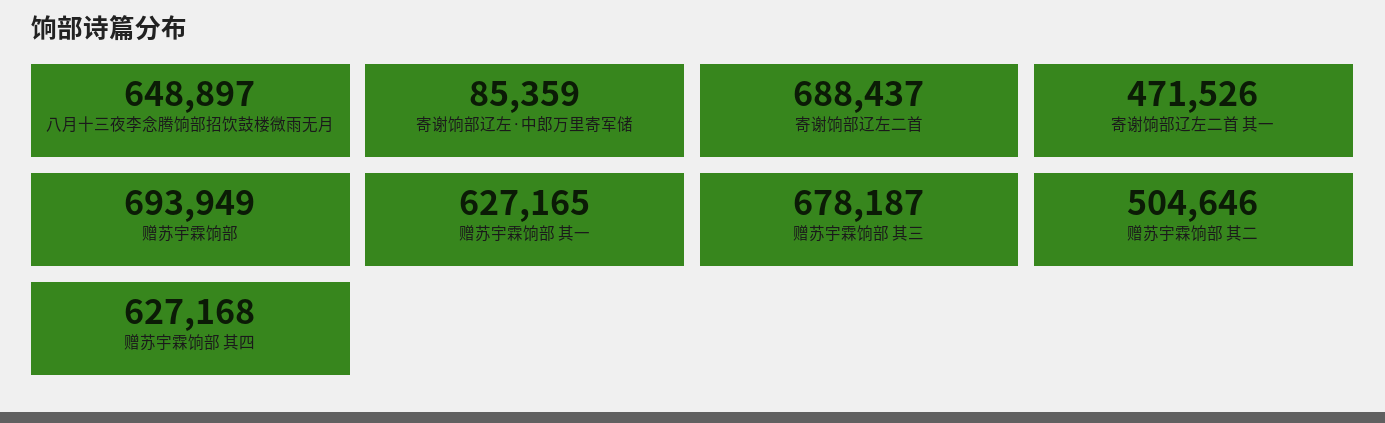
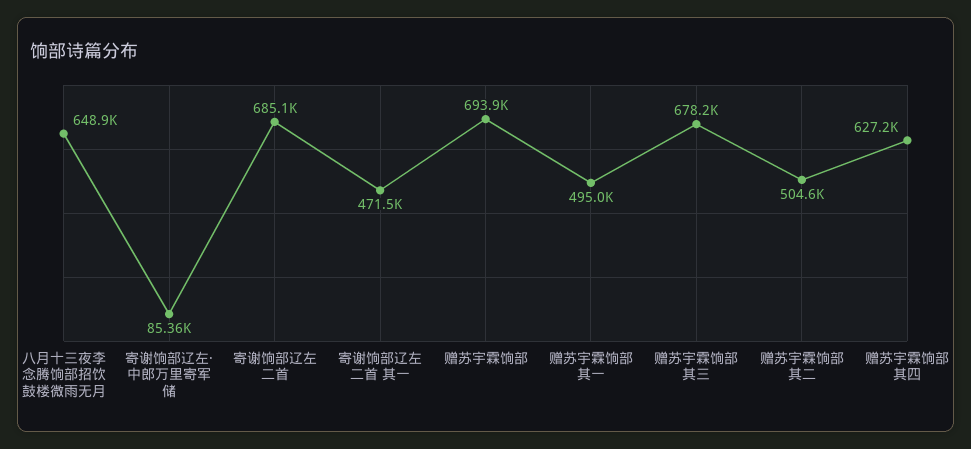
  {
    "八月十三夜李念腾饷部招饮鼓楼微雨无月": 648897,
    "寄谢饷部辽左·中郎万里寄军储": 85359,
-   "寄谢饷部辽左二首": 688437,
+   "寄谢饷部辽左二首": 685100,
    "寄谢饷部辽左二首 其一": 471526,
    "赠苏宇霖饷部": 693949,
-   "赠苏宇霖饷部 其一": 627165,
+   "赠苏宇霖饷部 其一": 495000,
    "赠苏宇霖饷部 其三": 678187,
    "赠苏宇霖饷部 其二": 504646,
    "赠苏宇霖饷部 其四": 627168
  }

